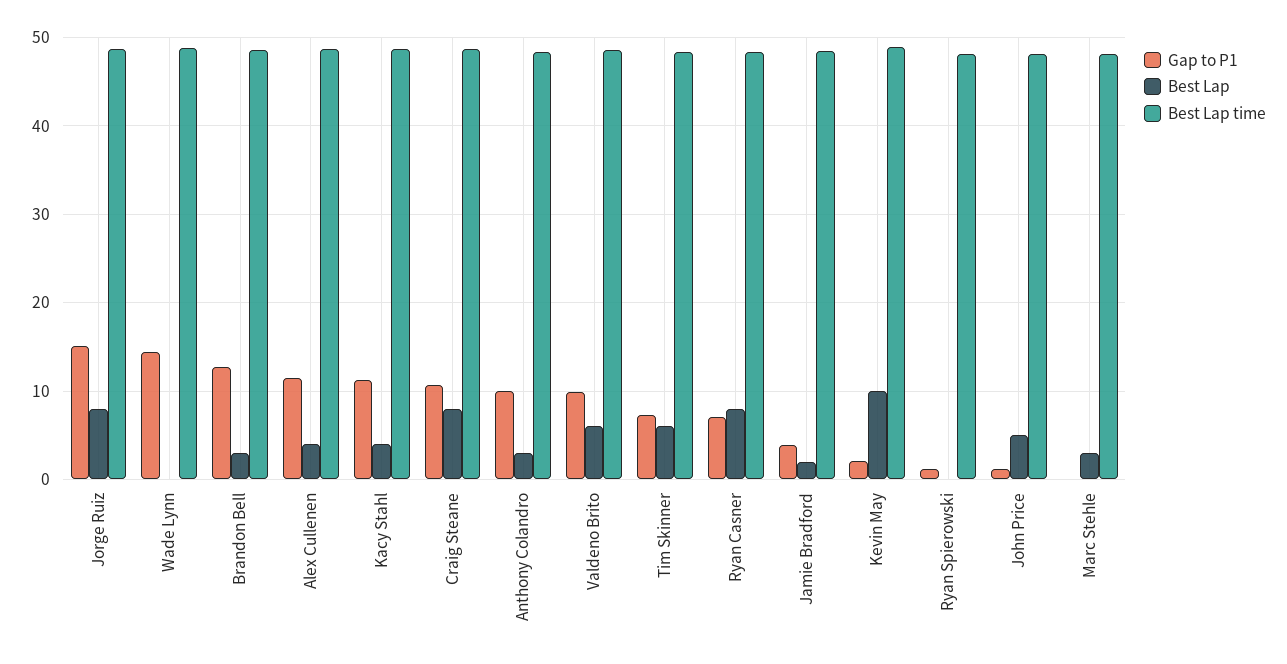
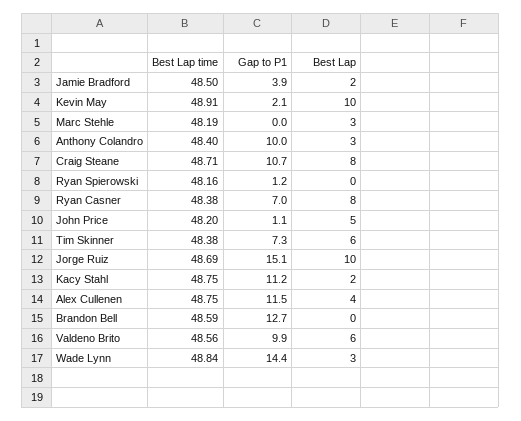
  {
    "Gap to P1": {
      "Jorge Ruiz": 15.1,
      "Wade Lynn": 14.4,
      "Brandon Bell": 12.7,
      "Alex Cullenen": 11.5,
      "Kacy Stahl": 11.2,
      "Craig Steane": 10.7,
      "Anthony Colandro": 10,
      "Valdeno Brito": 9.9,
      "Tim Skinner": 7.3,
      "Ryan Casner": 7,
      "Jamie Bradford": 3.9,
      "Kevin May": 2.1,
      "Ryan Spierowski": 1.2,
      "John Price": 1.1,
      "Marc Stehle": 0
    },
    "Best Lap": {
-     "Jorge Ruiz": 8,
+     "Jorge Ruiz": 10,
-     "Wade Lynn": 0,
+     "Wade Lynn": 3,
-     "Brandon Bell": 3,
+     "Brandon Bell": 0,
      "Alex Cullenen": 4,
-     "Kacy Stahl": 4,
+     "Kacy Stahl": 2,
      "Craig Steane": 8,
      "Anthony Colandro": 3,
      "Valdeno Brito": 6,
      "Tim Skinner": 6,
      "Ryan Casner": 8,
      "Jamie Bradford": 2,
      "Kevin May": 10,
      "Ryan Spierowski": 0,
      "John Price": 5,
      "Marc Stehle": 3
    },
    "Best Lap time": {
      "Jorge Ruiz": 48.69,
      "Wade Lynn": 48.84,
      "Brandon Bell": 48.59,
      "Alex Cullenen": 48.75,
      "Kacy Stahl": 48.75,
      "Craig Steane": 48.71,
      "Anthony Colandro": 48.4,
      "Valdeno Brito": 48.56,
      "Tim Skinner": 48.38,
      "Ryan Casner": 48.38,
      "Jamie Bradford": 48.5,
      "Kevin May": 48.91,
      "Ryan Spierowski": 48.16,
      "John Price": 48.2,
      "Marc Stehle": 48.19
    }
  }

